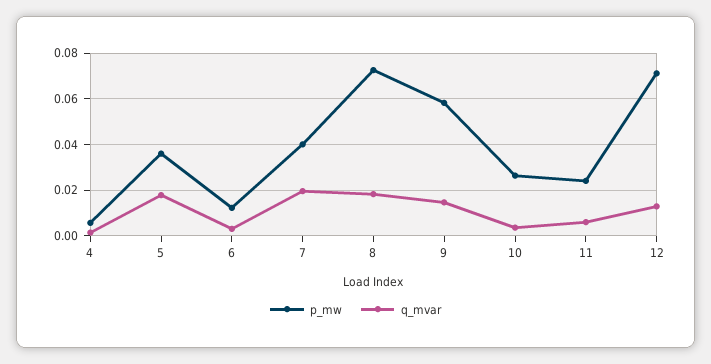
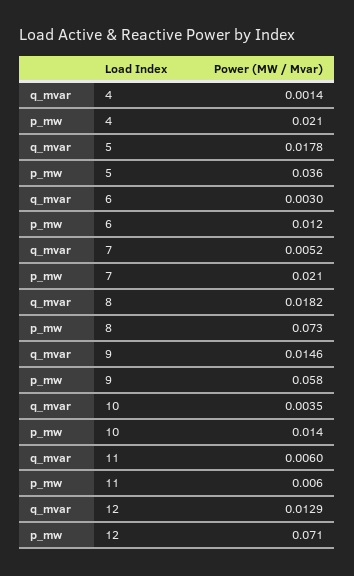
  {
    "p_mw": {
-     "4": 0.005,
+     "4": 0.021,
      "5": 0.036,
      "6": 0.012,
-     "7": 0.04,
+     "7": 0.021,
      "8": 0.073,
      "9": 0.058,
-     "10": 0.025,
+     "10": 0.014,
-     "11": 0.025,
+     "11": 0.006,
      "12": 0.071
    },
    "q_mvar": {
      "4": 0.0014,
      "5": 0.0178,
      "6": 0.003,
-     "7": 0.02,
+     "7": 0.0052,
      "8": 0.0182,
      "9": 0.0146,
      "10": 0.0035,
      "11": 0.006,
      "12": 0.0129
    }
  }

